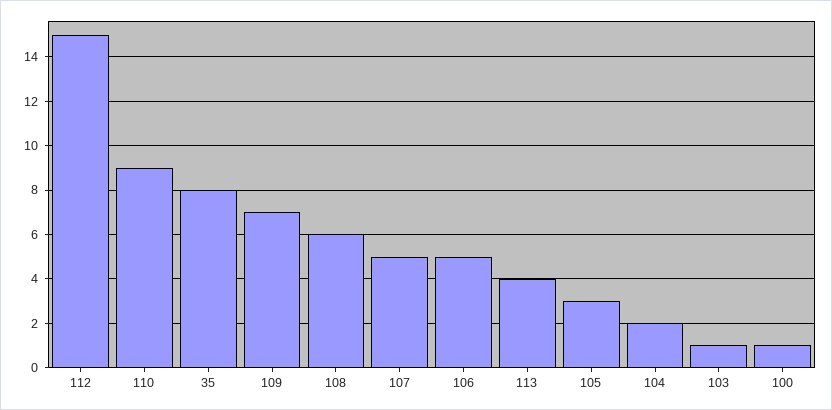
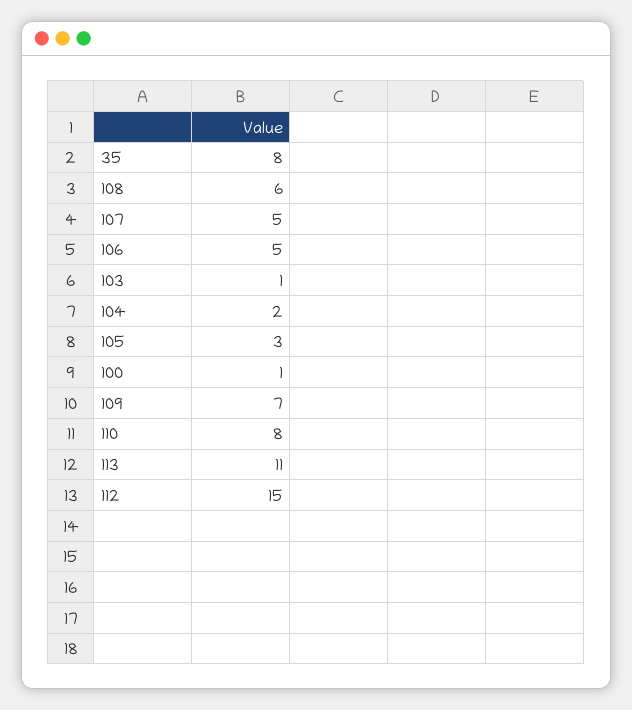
  {
    "112": 15,
-   "110": 9,
+   "110": 8,
    "35": 8,
    "109": 7,
    "108": 6,
    "107": 5,
    "106": 5,
-   "113": 4,
+   "113": 11,
    "105": 3,
    "104": 2,
    "103": 1,
    "100": 1
  }

